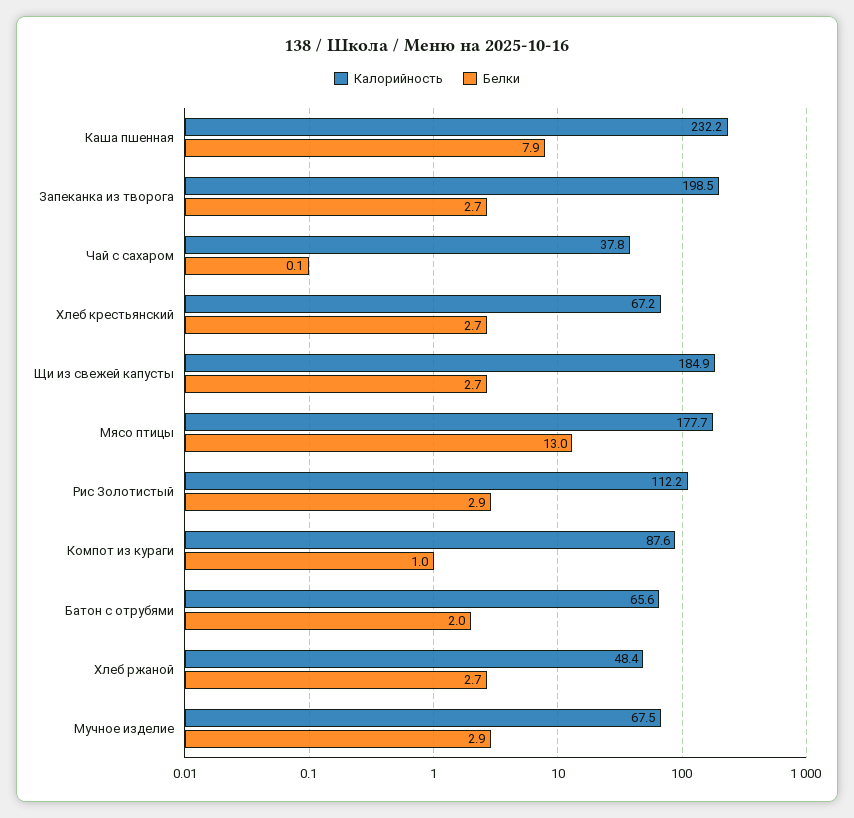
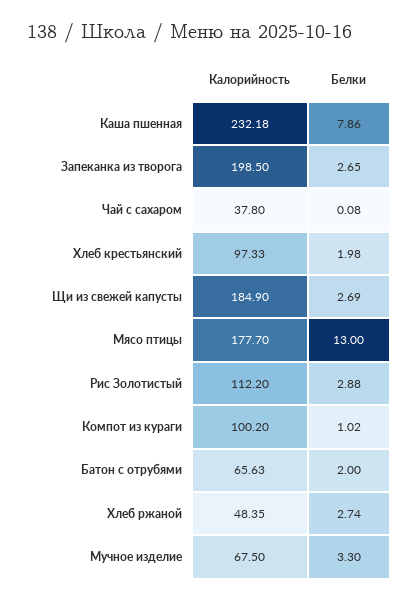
  {
    "Калорийность": {
      "Каша пшенная": 232.18,
      "Запеканка из творога": 198.5,
      "Чай с сахаром": 37.8,
-     "Хлеб крестьянский": 67.2,
+     "Хлеб крестьянский": 97.33,
      "Щи из свежей капусты": 184.9,
      "Мясо птицы": 177.7,
      "Рис Золотистый": 112.2,
-     "Компот из кураги": 87.6,
+     "Компот из кураги": 100.2,
      "Батон с отрубями": 65.63,
      "Хлеб ржаной": 48.35,
      "Мучное изделие": 67.5
    },
    "Белки": {
      "Каша пшенная": 7.86,
      "Запеканка из творога": 2.65,
      "Чай с сахаром": 0.08,
-     "Хлеб крестьянский": 2.7,
+     "Хлеб крестьянский": 1.98,
      "Щи из свежей капусты": 2.69,
      "Мясо птицы": 13,
      "Рис Золотистый": 2.88,
      "Компот из кураги": 1.02,
      "Батон с отрубями": 2,
      "Хлеб ржаной": 2.74,
-     "Мучное изделие": 2.9
+     "Мучное изделие": 3.3
    }
  }

